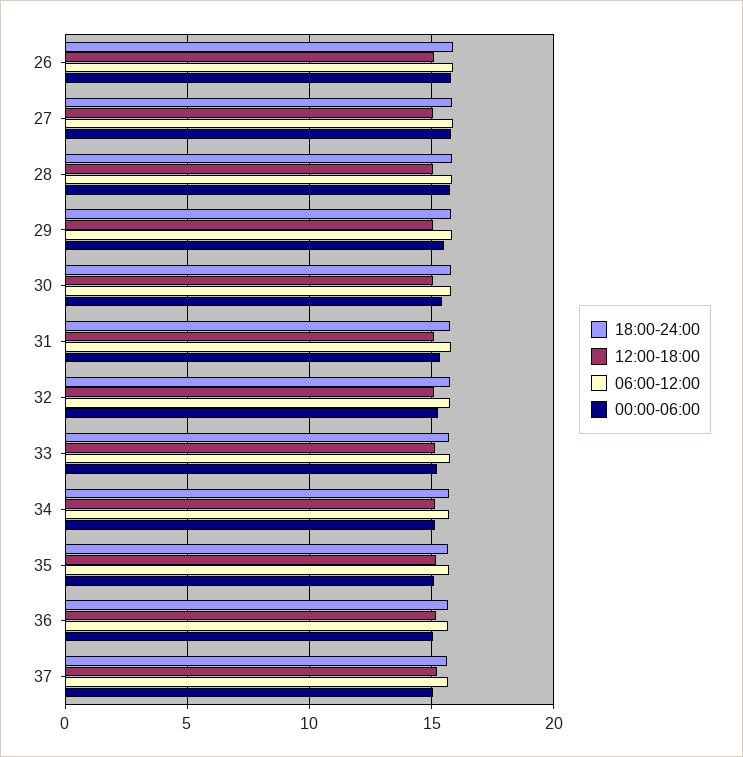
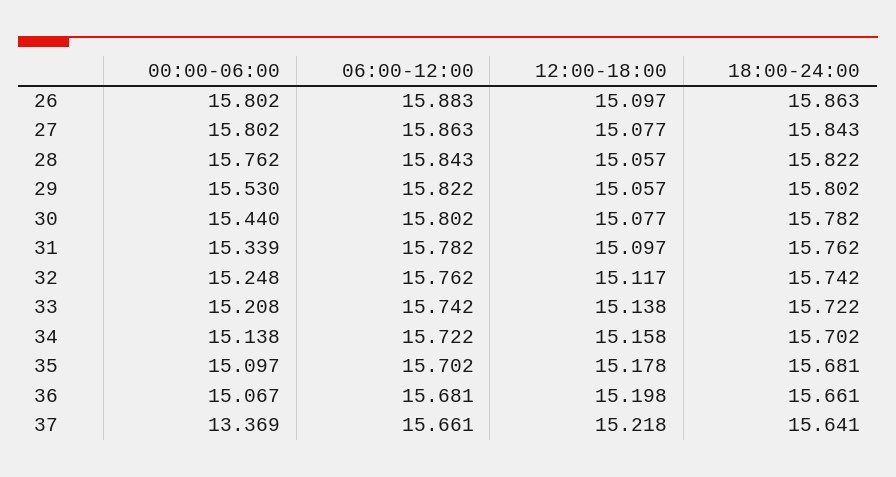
  {
    "18:00-24:00": {
      "26": 15.863,
      "27": 15.843,
      "28": 15.822,
      "29": 15.802,
      "30": 15.782,
      "31": 15.762,
      "32": 15.742,
      "33": 15.722,
      "34": 15.702,
      "35": 15.681,
      "36": 15.661,
      "37": 15.641
    },
    "12:00-18:00": {
      "26": 15.097,
      "27": 15.077,
      "28": 15.057,
      "29": 15.057,
      "30": 15.077,
      "31": 15.097,
      "32": 15.117,
      "33": 15.138,
      "34": 15.158,
      "35": 15.178,
      "36": 15.198,
      "37": 15.218
    },
    "06:00-12:00": {
      "26": 15.883,
      "27": 15.863,
      "28": 15.843,
      "29": 15.822,
      "30": 15.802,
      "31": 15.782,
      "32": 15.762,
      "33": 15.742,
      "34": 15.722,
      "35": 15.702,
      "36": 15.681,
      "37": 15.661
    },
    "00:00-06:00": {
      "26": 15.802,
      "27": 15.802,
      "28": 15.762,
      "29": 15.53,
      "30": 15.44,
      "31": 15.339,
      "32": 15.248,
      "33": 15.208,
      "34": 15.138,
      "35": 15.097,
      "36": 15.067,
-     "37": 15
+     "37": 13.369
    }
  }

